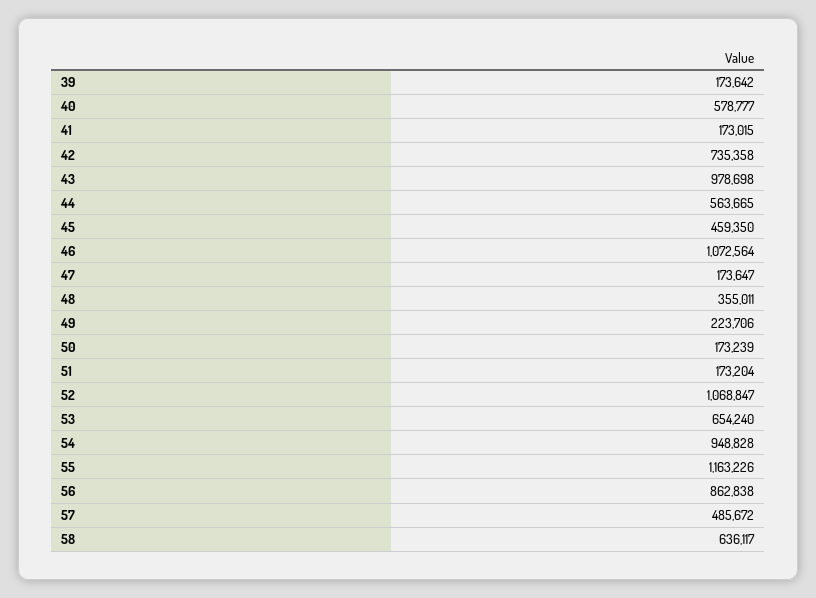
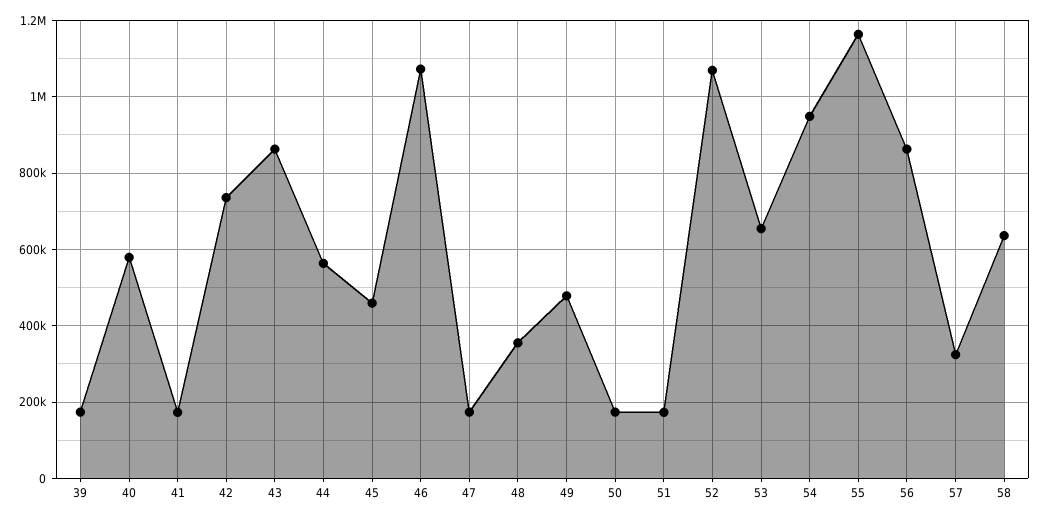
  {
    "39": 173642,
    "40": 578777,
    "41": 173015,
    "42": 735358,
-   "43": 978698,
+   "43": 860000,
    "44": 563665,
    "45": 459350,
    "46": 1072564,
    "47": 173647,
    "48": 355011,
-   "49": 223706,
+   "49": 480000,
    "50": 173239,
    "51": 173204,
    "52": 1068847,
    "53": 654240,
    "54": 948828,
    "55": 1163226,
    "56": 862838,
-   "57": 485672,
+   "57": 320000,
    "58": 636117
  }

